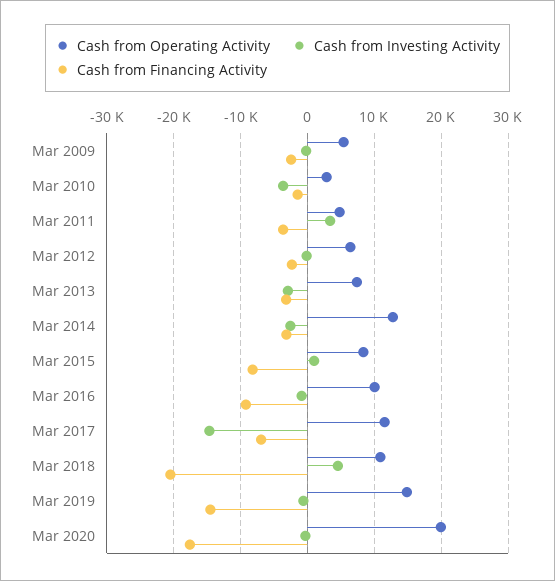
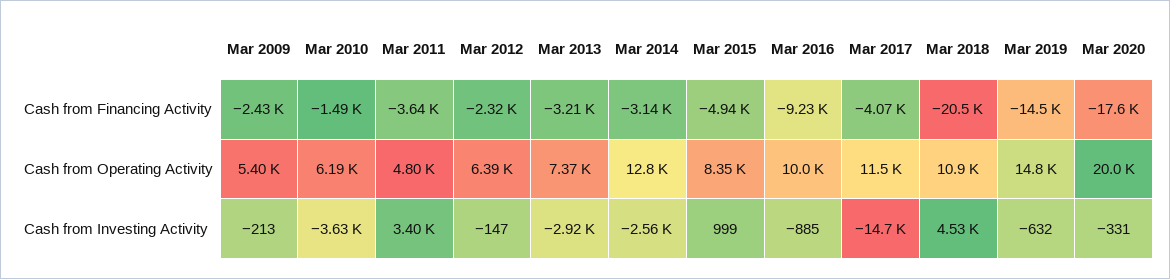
  {
    "Cash from Operating Activity": {
      "Mar 2009": 5400,
-     "Mar 2010": 3000,
+     "Mar 2010": 6190,
      "Mar 2011": 4800,
      "Mar 2012": 6390,
      "Mar 2013": 7370,
      "Mar 2014": 12800,
      "Mar 2015": 8350,
      "Mar 2016": 10000,
      "Mar 2017": 11500,
      "Mar 2018": 10900,
      "Mar 2019": 14800,
      "Mar 2020": 20000
    },
    "Cash from Investing Activity": {
      "Mar 2009": -213,
      "Mar 2010": -3630,
      "Mar 2011": 3400,
      "Mar 2012": -147,
      "Mar 2013": -2920,
      "Mar 2014": -2560,
      "Mar 2015": 999,
      "Mar 2016": -885,
      "Mar 2017": -14700,
      "Mar 2018": 4530,
      "Mar 2019": -632,
      "Mar 2020": -331
    },
    "Cash from Financing Activity": {
      "Mar 2009": -2430,
      "Mar 2010": -1490,
      "Mar 2011": -3640,
      "Mar 2012": -2320,
      "Mar 2013": -3210,
      "Mar 2014": -3140,
-     "Mar 2015": -8000,
+     "Mar 2015": -4940,
      "Mar 2016": -9230,
-     "Mar 2017": -7000,
+     "Mar 2017": -4070,
      "Mar 2018": -20500,
      "Mar 2019": -14500,
      "Mar 2020": -17600
    }
  }

